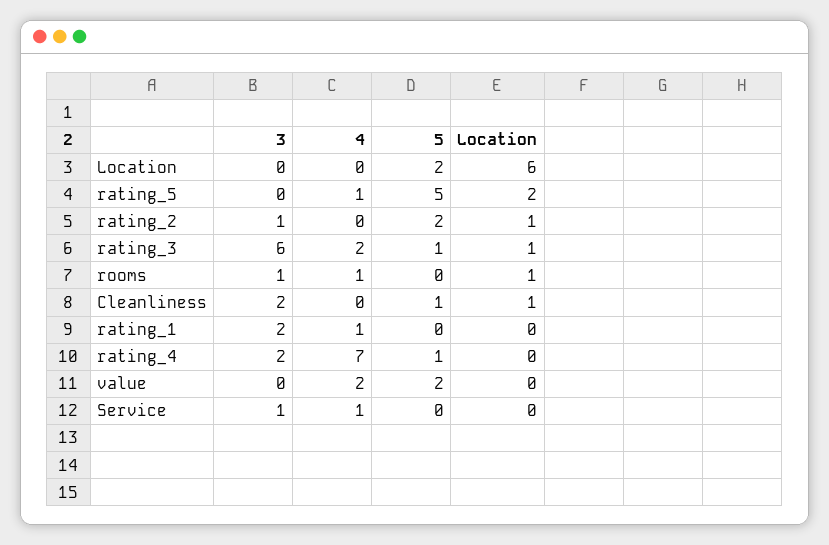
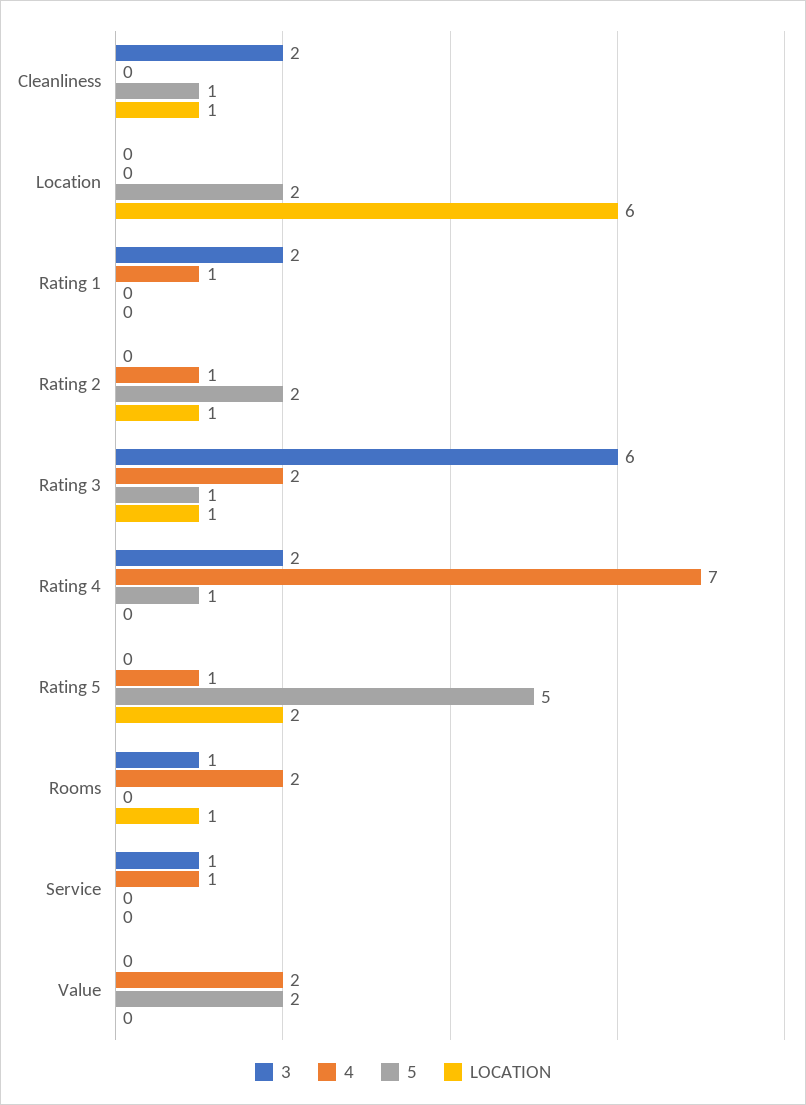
  {
    "3": {
      "Location": 0,
      "rating_5": 0,
-     "rating_2": 1,
+     "rating_2": 0,
      "rating_3": 6,
      "rooms": 1,
      "Cleanliness": 2,
      "rating_1": 2,
      "rating_4": 2,
      "value": 0,
      "Service": 1
    },
    "4": {
      "Location": 0,
      "rating_5": 1,
-     "rating_2": 0,
+     "rating_2": 1,
      "rating_3": 2,
-     "rooms": 1,
+     "rooms": 2,
      "Cleanliness": 0,
      "rating_1": 1,
      "rating_4": 7,
      "value": 2,
      "Service": 1
    },
    "5": {
      "Location": 2,
      "rating_5": 5,
      "rating_2": 2,
      "rating_3": 1,
      "rooms": 0,
      "Cleanliness": 1,
      "rating_1": 0,
      "rating_4": 1,
      "value": 2,
      "Service": 0
    },
    "Location": {
      "Location": 6,
      "rating_5": 2,
      "rating_2": 1,
      "rating_3": 1,
      "rooms": 1,
      "Cleanliness": 1,
      "rating_1": 0,
      "rating_4": 0,
      "value": 0,
      "Service": 0
    }
  }

